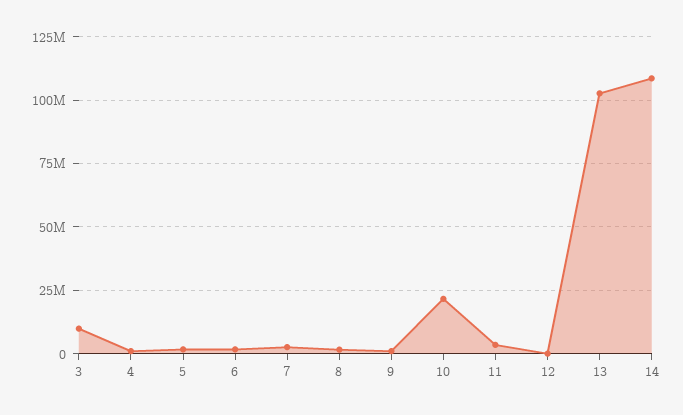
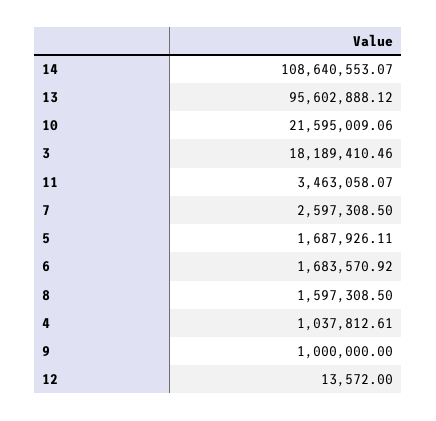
  {
-   "3": 10000000,
+   "3": 18189410.46,
    "4": 1037812.61,
    "5": 1687926.11,
    "6": 1683570.92,
    "7": 2597308.5,
    "8": 1597308.5,
    "9": 1000000,
    "10": 21595009.06,
    "11": 3463058.07,
    "12": 13572,
-   "13": 102500000,
+   "13": 95602888.12,
    "14": 108640553.07
  }

